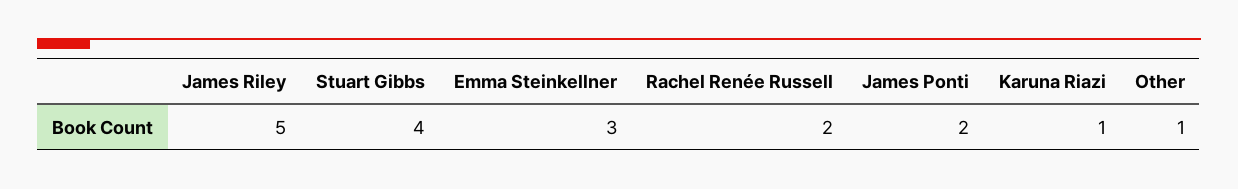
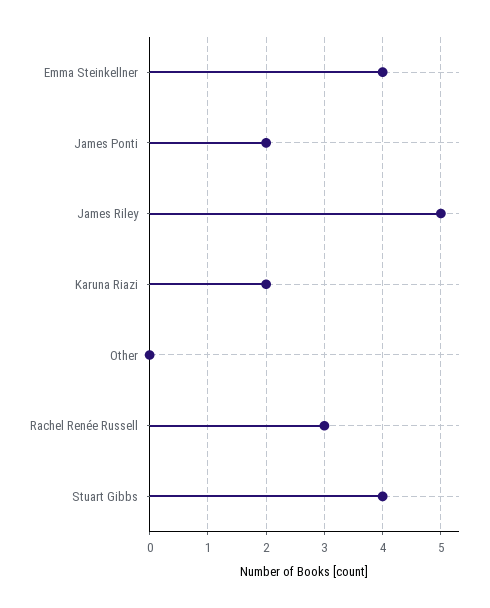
  {
    "James Riley": 5,
    "Stuart Gibbs": 4,
-   "Emma Steinkellner": 3,
+   "Emma Steinkellner": 4,
-   "Rachel Renée Russell": 2,
+   "Rachel Renée Russell": 3,
    "James Ponti": 2,
-   "Karuna Riazi": 1,
+   "Karuna Riazi": 2,
-   "Other": 1
+   "Other": 0
  }

